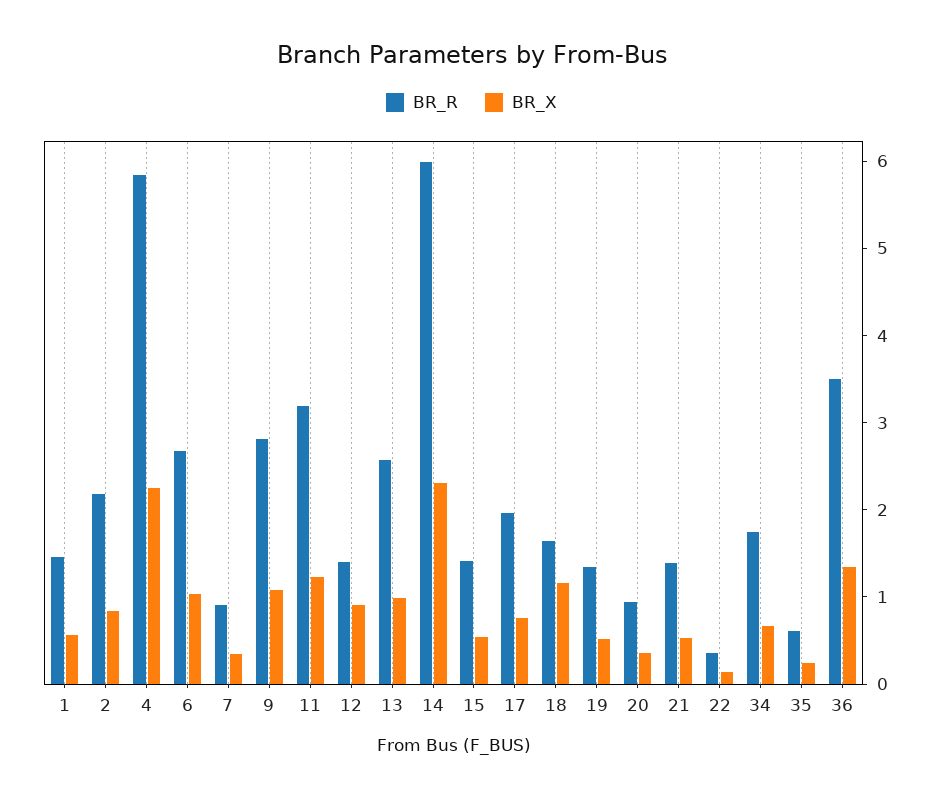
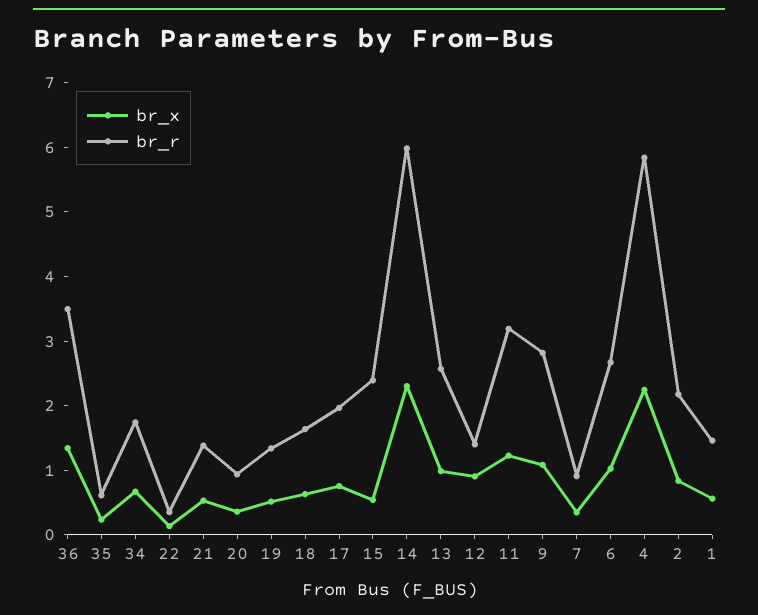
  {
    "BR_R": {
      "1": 1.4,
      "2": 2.2,
      "4": 5.8,
      "6": 2.6,
      "7": 1,
      "9": 2.8,
      "11": 3.2,
      "12": 1.4,
      "13": 2.6,
      "14": 6,
-     "15": 1.4,
+     "15": 2.4,
      "17": 2,
      "18": 1.6,
      "19": 1.4,
      "20": 1,
      "21": 1.4,
      "22": 0.4,
      "34": 1.8,
      "35": 0.6,
      "36": 3.4
    },
    "BR_X": {
      "1": 0.6,
      "2": 0.8,
      "4": 2.2,
      "6": 1,
      "7": 0.4,
      "9": 1,
      "11": 1.2,
      "12": 1,
      "13": 1,
      "14": 2.4,
      "15": 0.6,
      "17": 0.8,
-     "18": 1.2,
+     "18": 0.6,
      "19": 0.6,
      "20": 0.4,
      "21": 0.6,
      "22": 0.2,
      "34": 0.6,
      "35": 0.2,
      "36": 1.4
    }
  }

